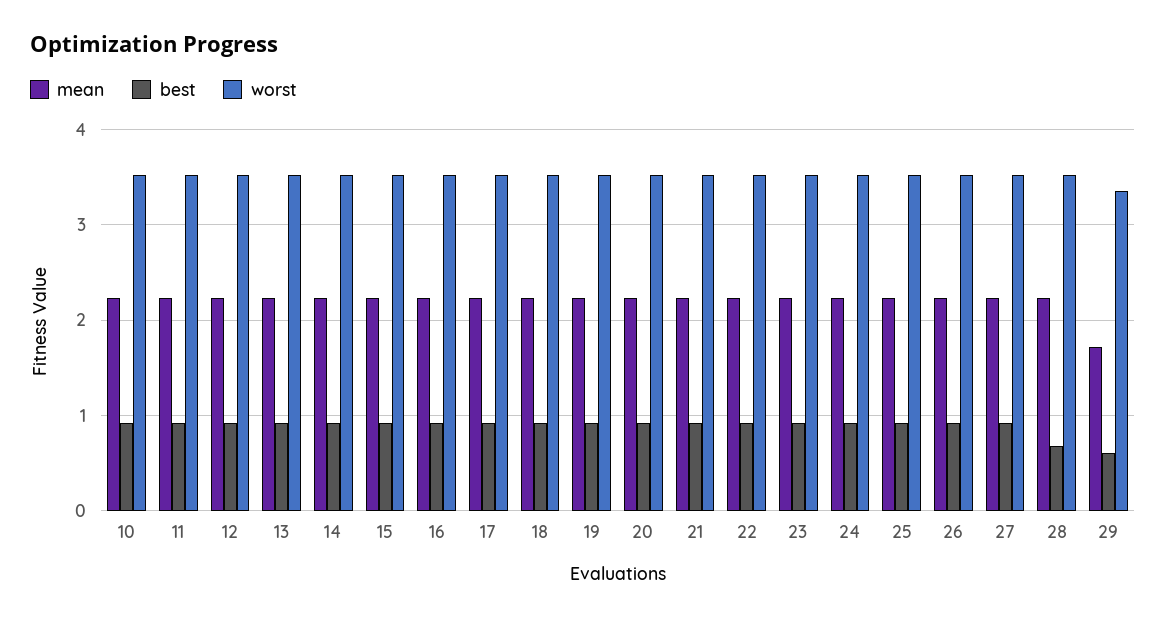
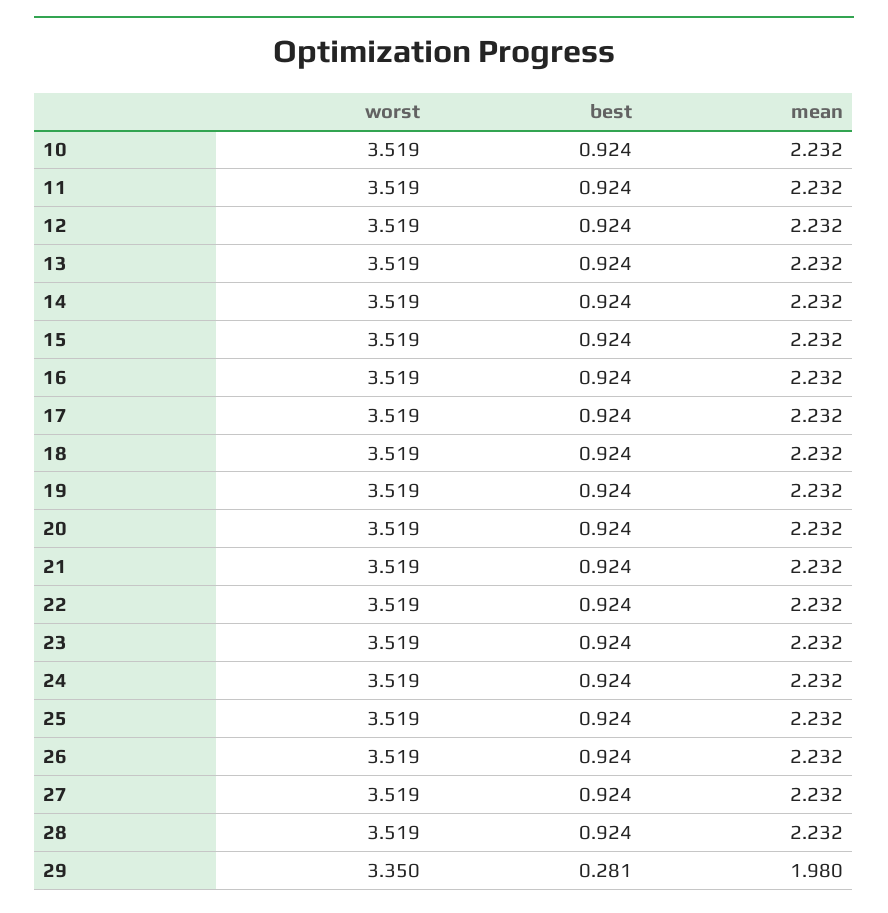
  {
    "mean": {
      "10": 2.232,
      "11": 2.232,
      "12": 2.232,
      "13": 2.232,
      "14": 2.232,
      "15": 2.232,
      "16": 2.232,
      "17": 2.232,
      "18": 2.232,
      "19": 2.232,
      "20": 2.232,
      "21": 2.232,
      "22": 2.232,
      "23": 2.232,
      "24": 2.232,
      "25": 2.232,
      "26": 2.232,
      "27": 2.232,
      "28": 2.232,
-     "29": 1.7
+     "29": 1.98
    },
    "best": {
      "10": 0.924,
      "11": 0.924,
      "12": 0.924,
      "13": 0.924,
      "14": 0.924,
      "15": 0.924,
      "16": 0.924,
      "17": 0.924,
      "18": 0.924,
      "19": 0.924,
      "20": 0.924,
      "21": 0.924,
      "22": 0.924,
      "23": 0.924,
      "24": 0.924,
      "25": 0.924,
      "26": 0.924,
      "27": 0.924,
-     "28": 0.7,
+     "28": 0.924,
-     "29": 0.6
+     "29": 0.281
    },
    "worst": {
      "10": 3.519,
      "11": 3.519,
      "12": 3.519,
      "13": 3.519,
      "14": 3.519,
      "15": 3.519,
      "16": 3.519,
      "17": 3.519,
      "18": 3.519,
      "19": 3.519,
      "20": 3.519,
      "21": 3.519,
      "22": 3.519,
      "23": 3.519,
      "24": 3.519,
      "25": 3.519,
      "26": 3.519,
      "27": 3.519,
      "28": 3.519,
      "29": 3.35
    }
  }

